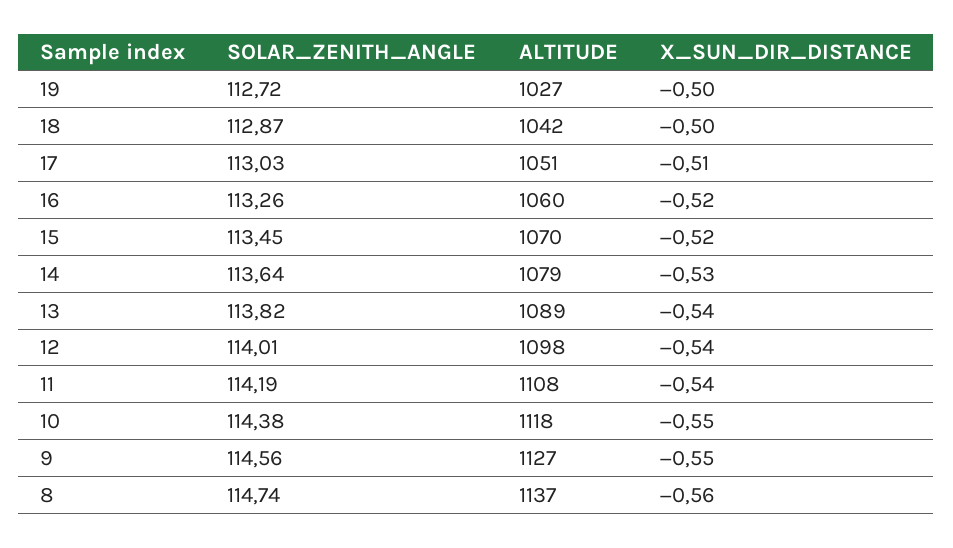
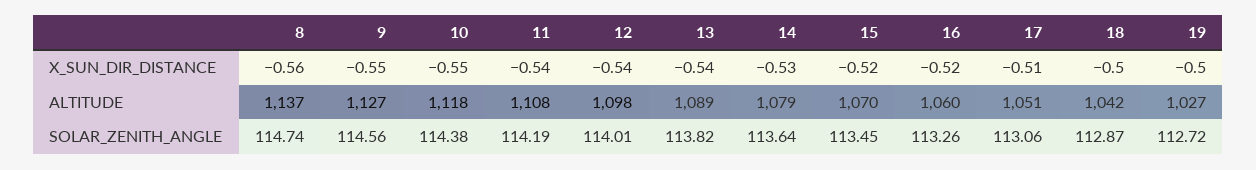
  {
    "SOLAR_ZENITH_ANGLE": {
      "19": 112.72,
      "18": 112.87,
-     "17": 113.03,
+     "17": 113.06,
      "16": 113.26,
      "15": 113.45,
      "14": 113.64,
      "13": 113.82,
      "12": 114.01,
      "11": 114.19,
      "10": 114.38,
      "9": 114.56,
      "8": 114.74
    },
    "ALTITUDE": {
      "19": 1027,
      "18": 1042,
      "17": 1051,
      "16": 1060,
      "15": 1070,
      "14": 1079,
      "13": 1089,
      "12": 1098,
      "11": 1108,
      "10": 1118,
      "9": 1127,
      "8": 1137
    },
    "X_SUN_DIR_DISTANCE": {
      "19": -0.5,
      "18": -0.5,
      "17": -0.51,
      "16": -0.52,
      "15": -0.52,
      "14": -0.53,
      "13": -0.54,
      "12": -0.54,
      "11": -0.54,
      "10": -0.55,
      "9": -0.55,
      "8": -0.56
    }
  }

